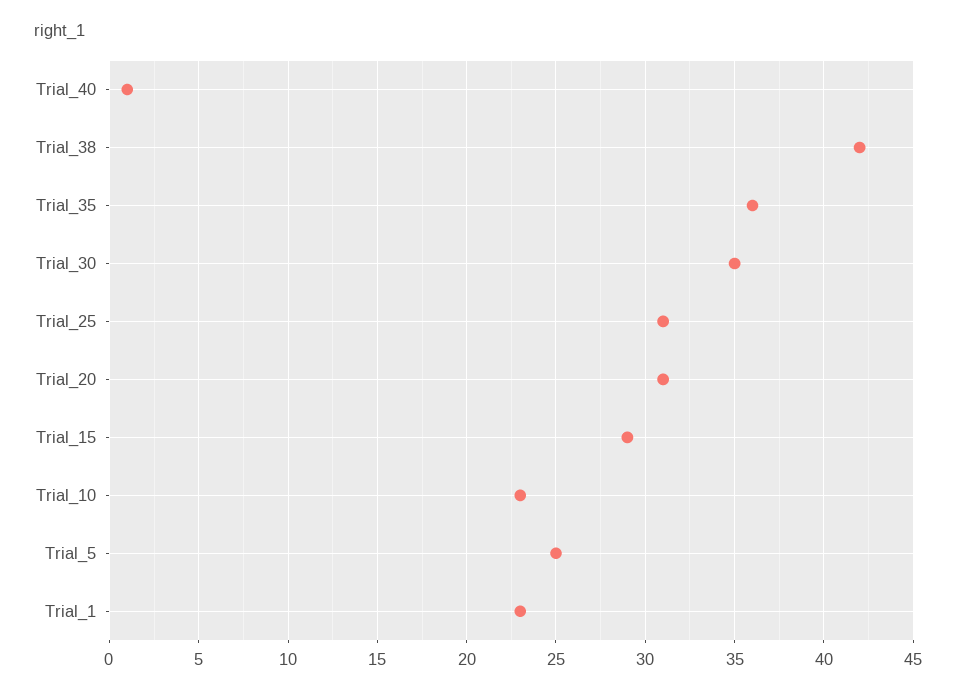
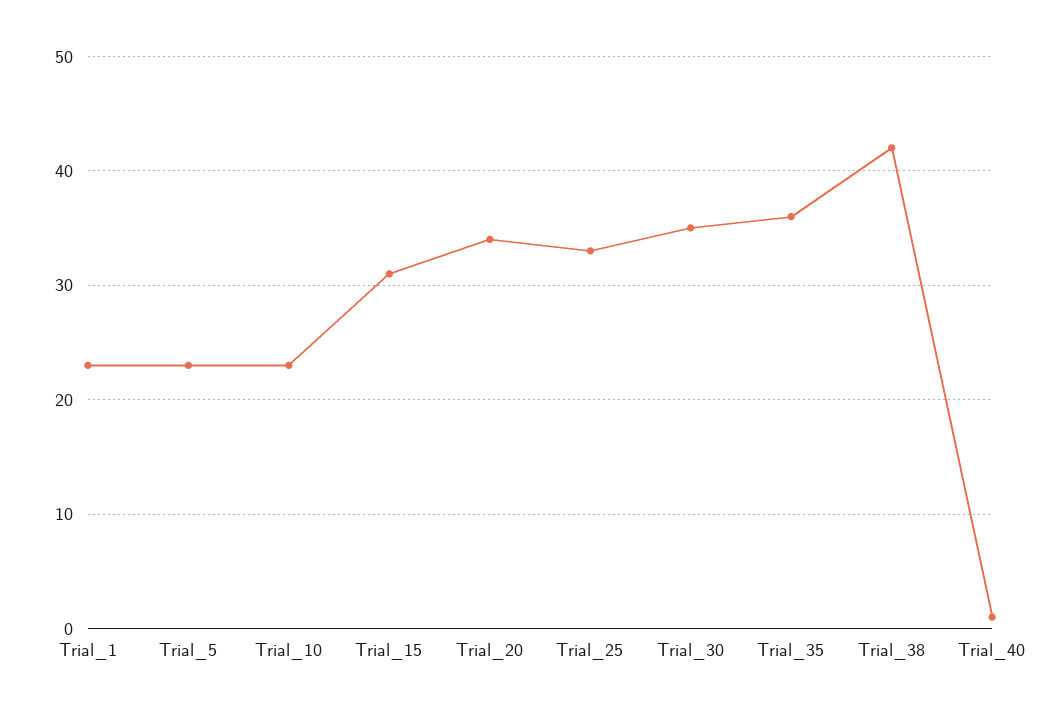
  {
    "Trial_40": 1,
    "Trial_38": 42,
    "Trial_35": 36,
    "Trial_30": 35,
-   "Trial_25": 31,
+   "Trial_25": 33,
-   "Trial_20": 31,
+   "Trial_20": 34,
-   "Trial_15": 29,
+   "Trial_15": 31,
    "Trial_10": 23,
-   "Trial_5": 25,
+   "Trial_5": 23,
    "Trial_1": 23
  }

